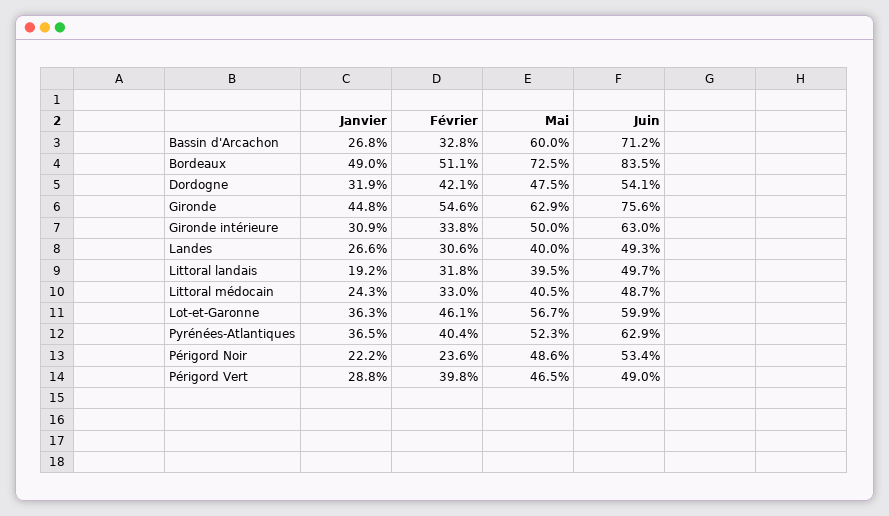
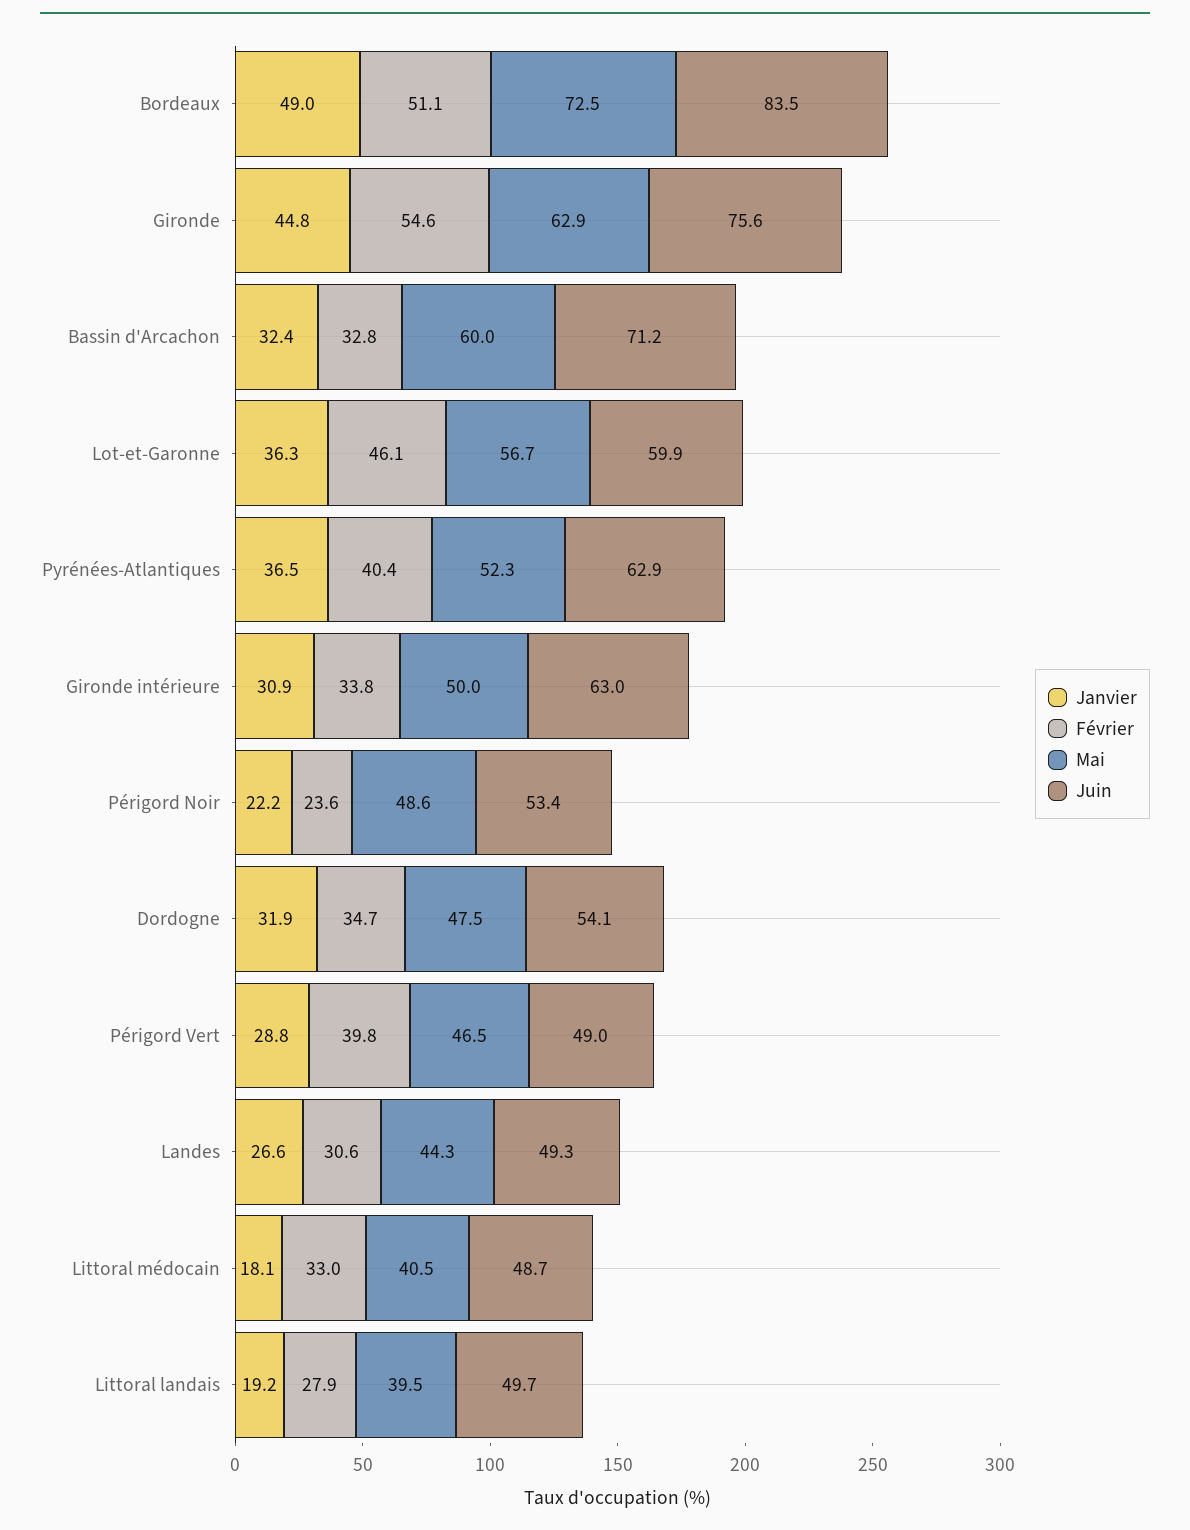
  {
    "Janvier": {
-     "Bassin d'Arcachon": 26.8,
+     "Bassin d'Arcachon": 32.4,
      "Bordeaux": 49,
      "Dordogne": 31.9,
      "Gironde": 44.8,
      "Gironde intérieure": 30.9,
      "Landes": 26.6,
      "Littoral landais": 19.2,
-     "Littoral médocain": 24.3,
+     "Littoral médocain": 18.1,
      "Lot-et-Garonne": 36.3,
      "Pyrénées-Atlantiques": 36.5,
      "Périgord Noir": 22.2,
      "Périgord Vert": 28.8
    },
    "Février": {
      "Bassin d'Arcachon": 32.8,
      "Bordeaux": 51.1,
-     "Dordogne": 42.1,
+     "Dordogne": 34.7,
      "Gironde": 54.6,
      "Gironde intérieure": 33.8,
      "Landes": 30.6,
-     "Littoral landais": 31.8,
+     "Littoral landais": 27.9,
      "Littoral médocain": 33,
      "Lot-et-Garonne": 46.1,
      "Pyrénées-Atlantiques": 40.4,
      "Périgord Noir": 23.6,
      "Périgord Vert": 39.8
    },
    "Mai": {
      "Bassin d'Arcachon": 60,
      "Bordeaux": 72.5,
      "Dordogne": 47.5,
      "Gironde": 62.9,
      "Gironde intérieure": 50,
-     "Landes": 40,
+     "Landes": 44.3,
      "Littoral landais": 39.5,
      "Littoral médocain": 40.5,
      "Lot-et-Garonne": 56.7,
      "Pyrénées-Atlantiques": 52.3,
      "Périgord Noir": 48.6,
      "Périgord Vert": 46.5
    },
    "Juin": {
      "Bassin d'Arcachon": 71.2,
      "Bordeaux": 83.5,
      "Dordogne": 54.1,
      "Gironde": 75.6,
      "Gironde intérieure": 63,
      "Landes": 49.3,
      "Littoral landais": 49.7,
      "Littoral médocain": 48.7,
      "Lot-et-Garonne": 59.9,
      "Pyrénées-Atlantiques": 62.9,
      "Périgord Noir": 53.4,
      "Périgord Vert": 49
    }
  }

